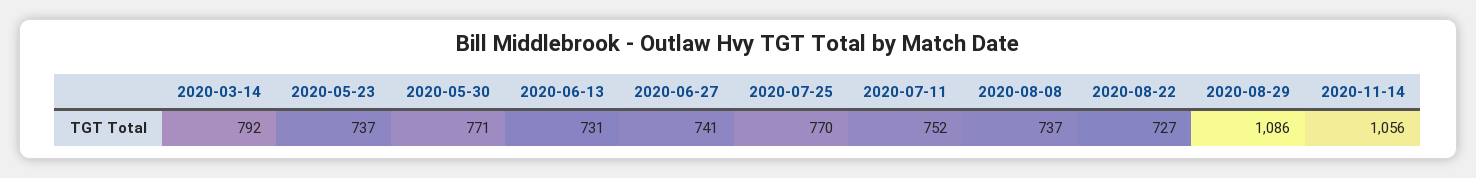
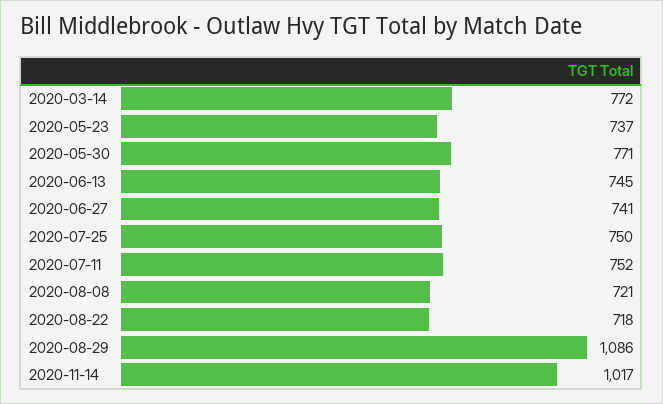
  {
-   "2020-03-14": 792,
+   "2020-03-14": 772,
    "2020-05-23": 737,
    "2020-05-30": 771,
-   "2020-06-13": 731,
+   "2020-06-13": 745,
    "2020-06-27": 741,
-   "2020-07-25": 770,
+   "2020-07-25": 750,
    "2020-07-11": 752,
-   "2020-08-08": 737,
+   "2020-08-08": 721,
-   "2020-08-22": 727,
+   "2020-08-22": 718,
    "2020-08-29": 1086,
-   "2020-11-14": 1056
+   "2020-11-14": 1017
  }

